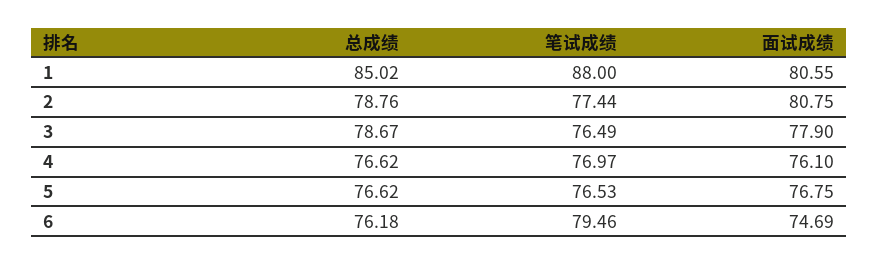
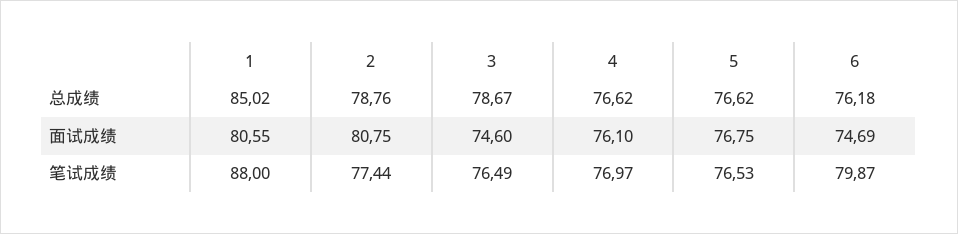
  {
    "总成绩": {
      "1": 85.02,
      "2": 78.76,
      "3": 78.67,
      "4": 76.62,
      "5": 76.62,
      "6": 76.18
    },
    "笔试成绩": {
      "1": 88,
      "2": 77.44,
      "3": 76.49,
      "4": 76.97,
      "5": 76.53,
-     "6": 79.46
+     "6": 79.87
    },
    "面试成绩": {
      "1": 80.55,
      "2": 80.75,
-     "3": 77.9,
+     "3": 74.6,
      "4": 76.1,
      "5": 76.75,
      "6": 74.69
    }
  }

